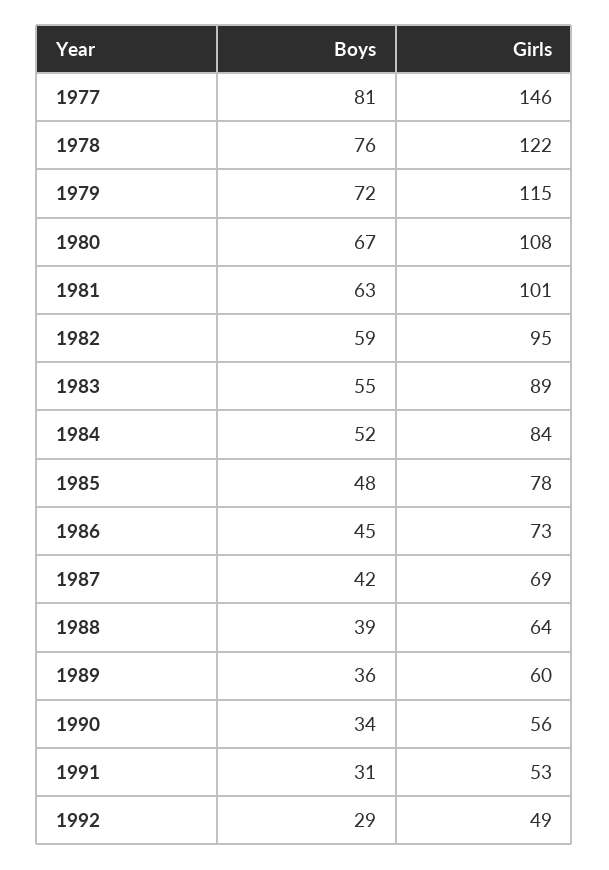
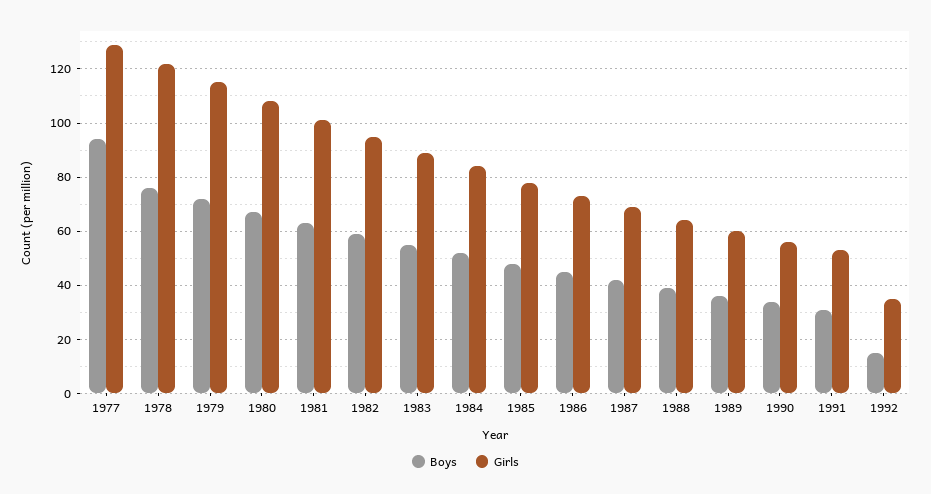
  {
    "Boys": {
-     "1977": 81,
+     "1977": 95,
      "1978": 76,
      "1979": 72,
      "1980": 67,
      "1981": 63,
      "1982": 59,
      "1983": 55,
      "1984": 52,
      "1985": 48,
      "1986": 45,
      "1987": 42,
      "1988": 39,
      "1989": 36,
      "1990": 34,
      "1991": 31,
-     "1992": 29
+     "1992": 15
    },
    "Girls": {
-     "1977": 146,
+     "1977": 130,
      "1978": 122,
      "1979": 115,
      "1980": 108,
      "1981": 101,
      "1982": 95,
      "1983": 89,
      "1984": 84,
      "1985": 78,
      "1986": 73,
      "1987": 69,
      "1988": 64,
      "1989": 60,
      "1990": 56,
      "1991": 53,
-     "1992": 49
+     "1992": 35
    }
  }

